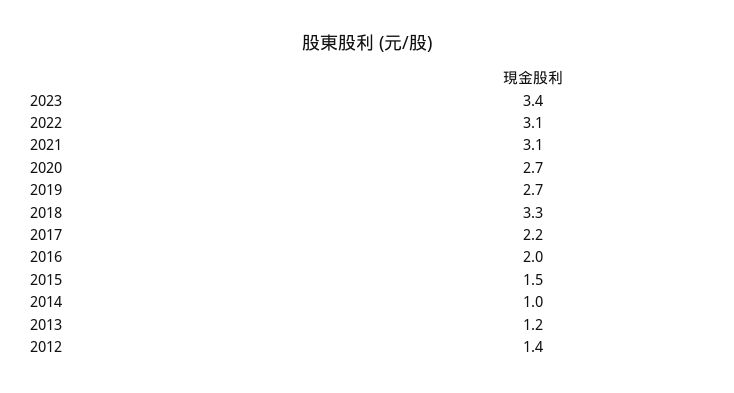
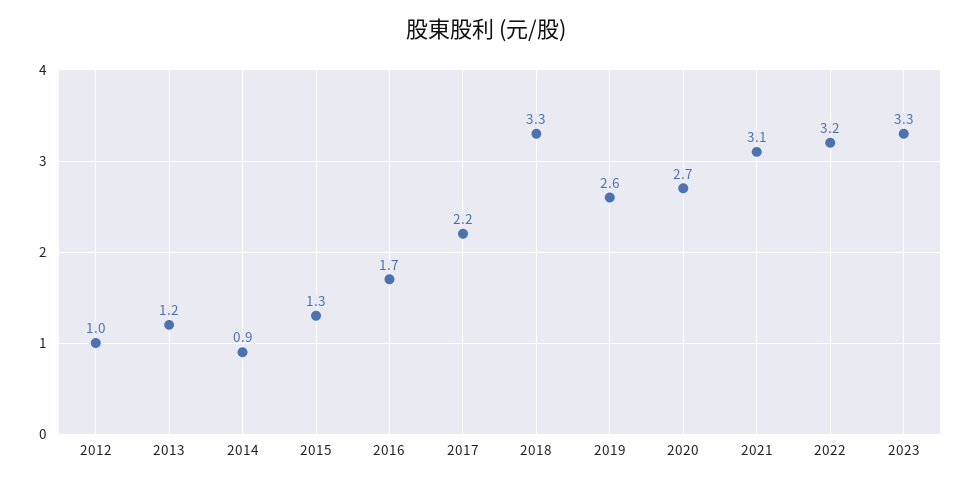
  {
-   "2023": 3.4,
+   "2023": 3.3,
-   "2022": 3.1,
+   "2022": 3.2,
    "2021": 3.1,
    "2020": 2.7,
-   "2019": 2.7,
+   "2019": 2.6,
    "2018": 3.3,
    "2017": 2.2,
-   "2016": 2,
+   "2016": 1.7,
-   "2015": 1.5,
+   "2015": 1.3,
-   "2014": 1,
+   "2014": 0.9,
    "2013": 1.2,
-   "2012": 1.4
+   "2012": 1
  }

